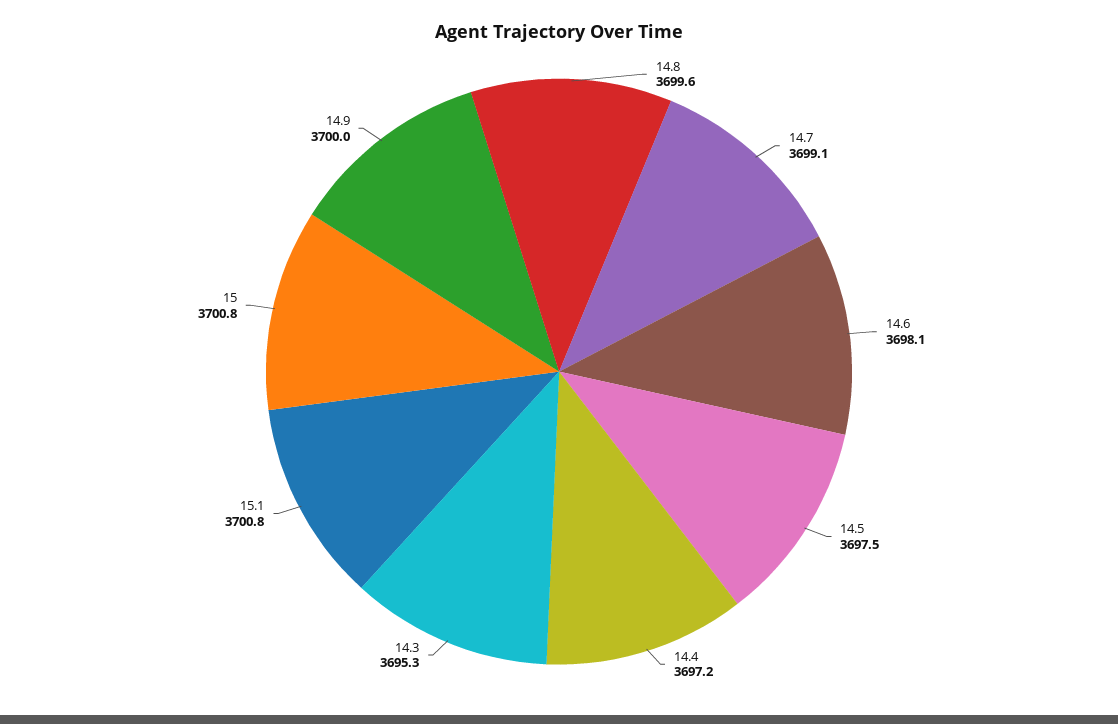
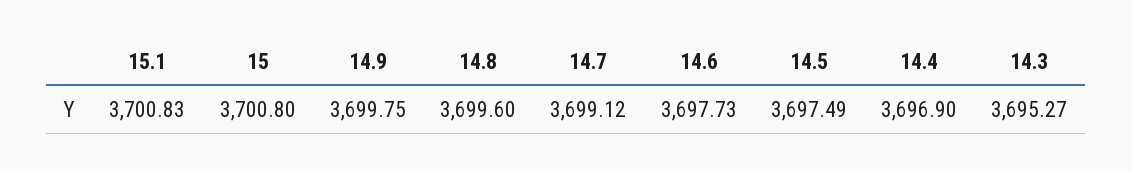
  {
    "14.8": 3699.6,
    "14.7": 3699.12,
-   "14.6": 3698.1,
+   "14.6": 3697.73,
    "14.5": 3697.49,
-   "14.4": 3697.2,
+   "14.4": 3696.9,
    "14.3": 3695.27,
    "15.1": 3700.83,
    "15": 3700.8,
-   "14.9": 3700
+   "14.9": 3699.75
  }

